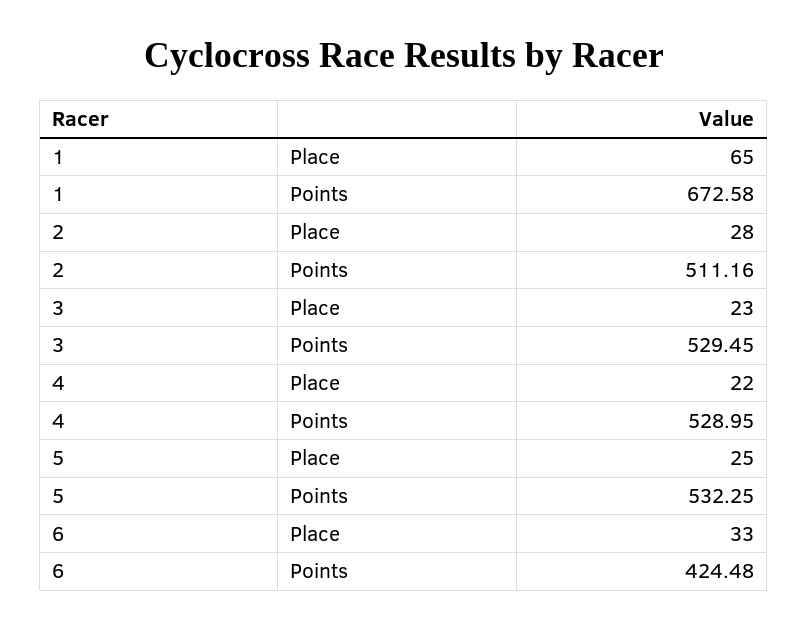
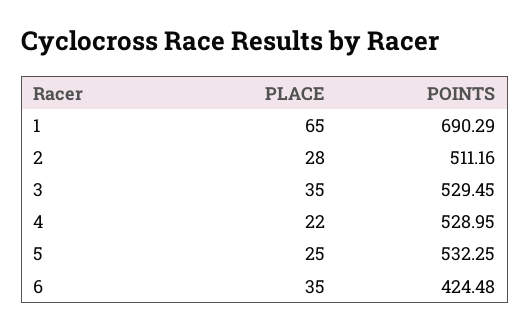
  {
    "1": {
      "Place": 65,
-     "Points": 672.58
+     "Points": 690.29
    },
    "2": {
      "Place": 28,
      "Points": 511.16
    },
    "3": {
-     "Place": 23,
+     "Place": 35,
      "Points": 529.45
    },
    "4": {
      "Place": 22,
      "Points": 528.95
    },
    "5": {
      "Place": 25,
      "Points": 532.25
    },
    "6": {
-     "Place": 33,
+     "Place": 35,
      "Points": 424.48
    }
  }

